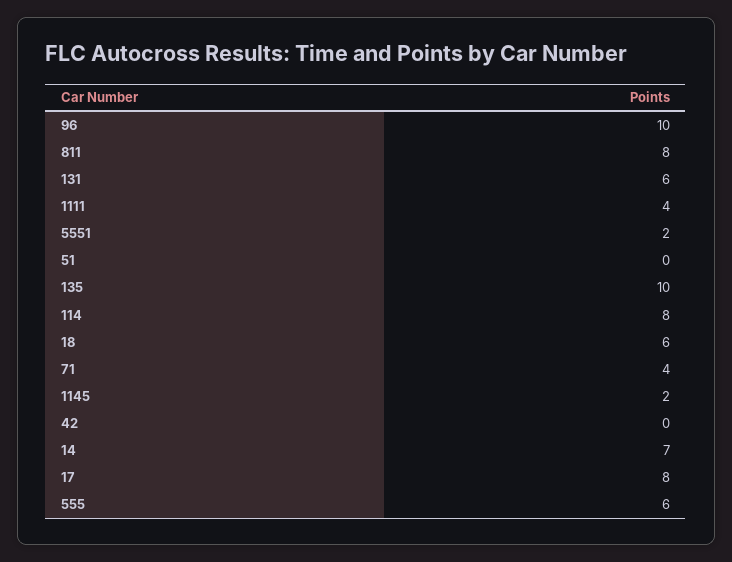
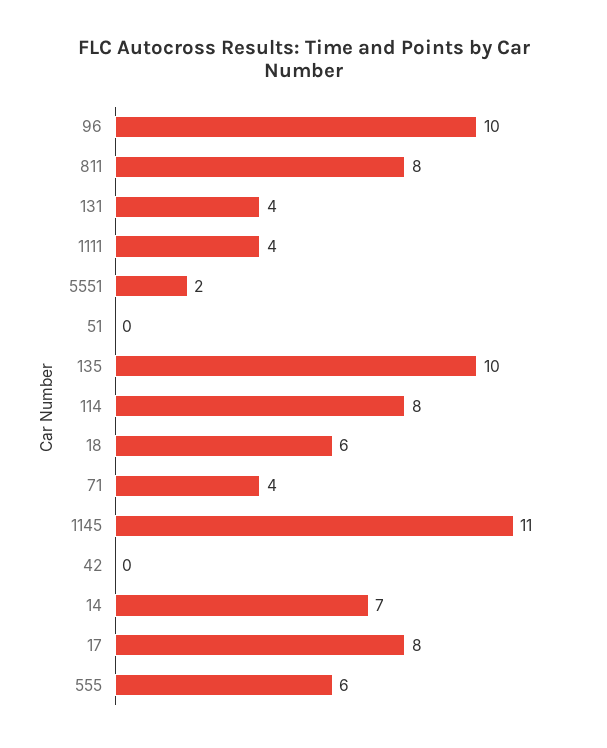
  {
    "96": 10,
    "811": 8,
-   "131": 6,
+   "131": 4,
    "1111": 4,
    "5551": 2,
    "51": 0,
    "135": 10,
    "114": 8,
    "18": 6,
    "71": 4,
-   "1145": 2,
+   "1145": 11,
    "42": 0,
    "14": 7,
    "17": 8,
    "555": 6
  }

